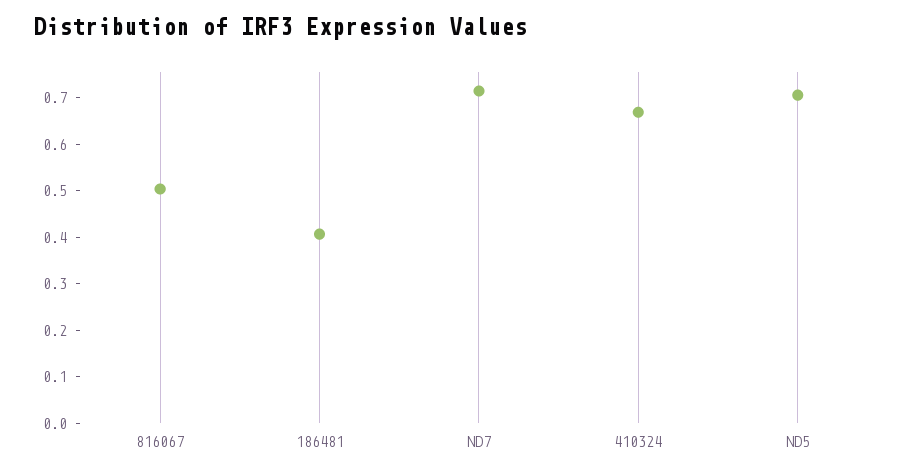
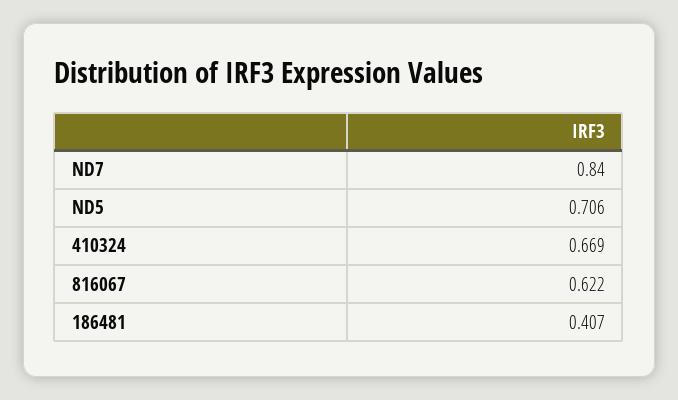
  {
-   "816067": 0.5,
+   "816067": 0.622,
    "186481": 0.407,
-   "ND7": 0.72,
+   "ND7": 0.84,
    "410324": 0.669,
    "ND5": 0.706
  }

